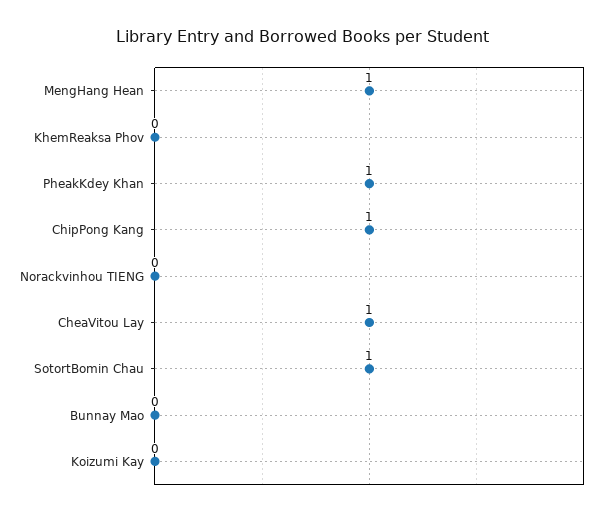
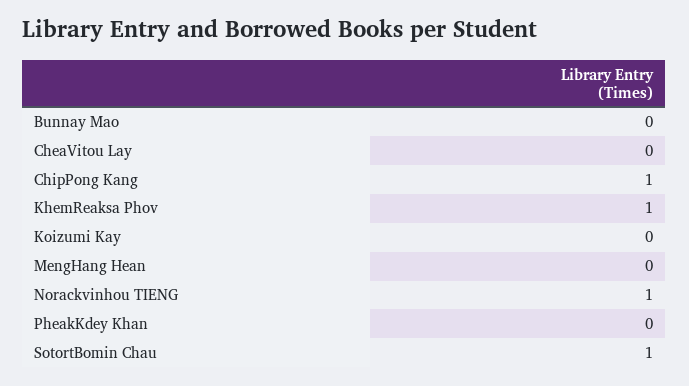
  {
-   "MengHang Hean": 1,
+   "MengHang Hean": 0,
-   "KhemReaksa Phov": 0,
+   "KhemReaksa Phov": 1,
-   "PheakKdey Khan": 1,
+   "PheakKdey Khan": 0,
    "ChipPong Kang": 1,
-   "Norackvinhou TIENG": 0,
+   "Norackvinhou TIENG": 1,
-   "CheaVitou Lay": 1,
+   "CheaVitou Lay": 0,
    "SotortBomin Chau": 1,
    "Bunnay Mao": 0,
    "Koizumi Kay": 0
  }

